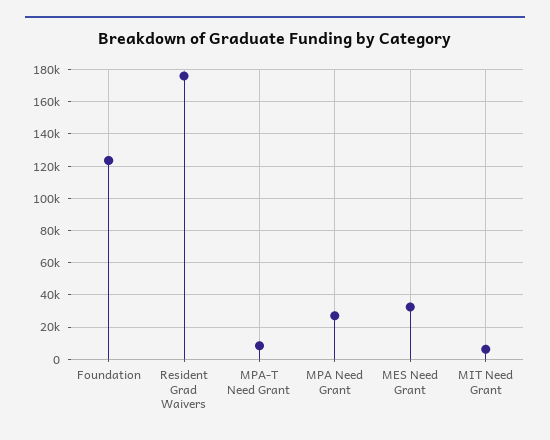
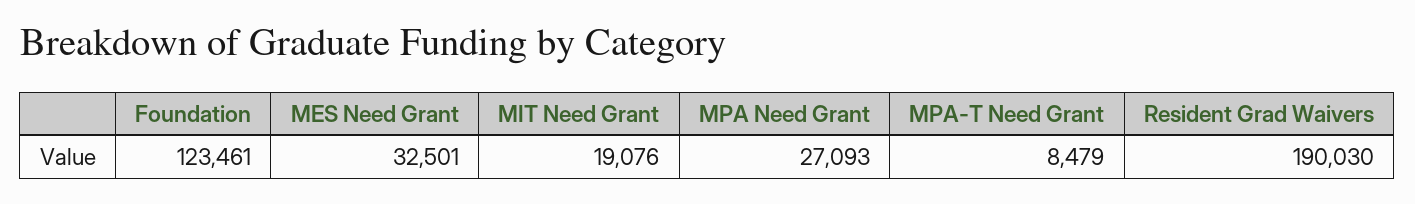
  {
    "Foundation": 123461,
-   "Resident Grad Waivers": 175000,
+   "Resident Grad Waivers": 190030,
    "MPA-T Need Grant": 8479,
    "MPA Need Grant": 27093,
    "MES Need Grant": 32501,
-   "MIT Need Grant": 5000
+   "MIT Need Grant": 19076
  }

